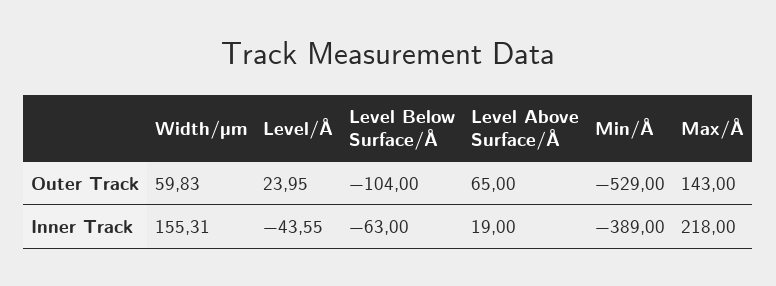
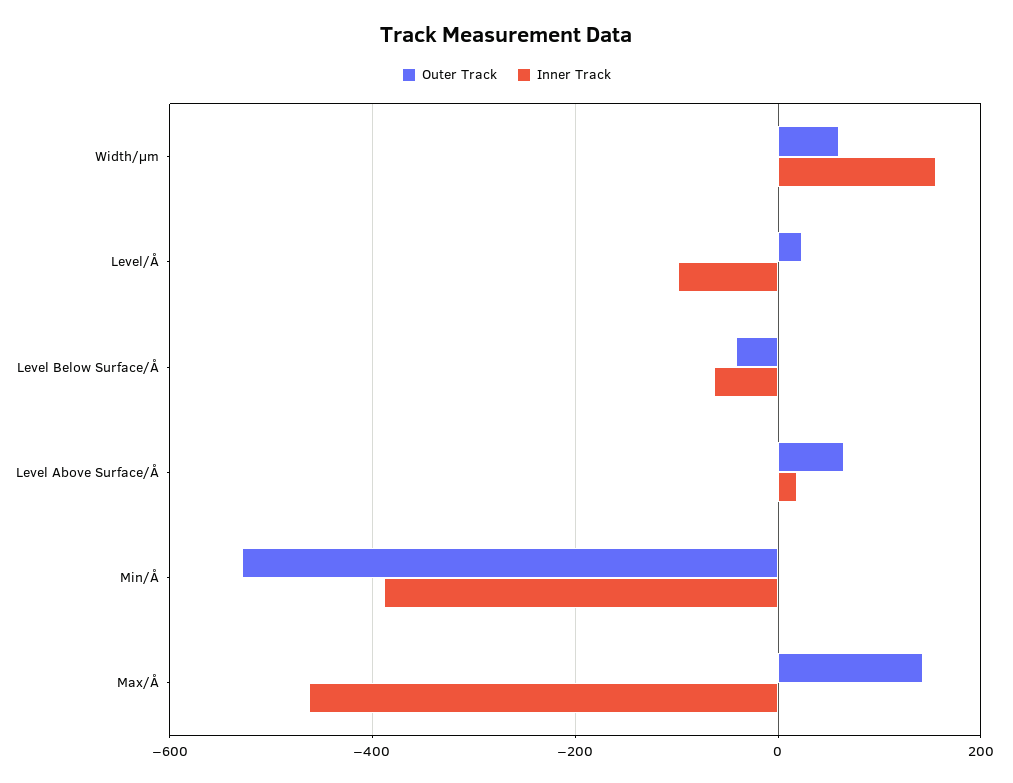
  {
    "Outer Track": {
      "Width/µm": 59.83,
      "Level/Å": 23.95,
-     "Level Below Surface/Å": -104,
+     "Level Below Surface/Å": -40,
      "Level Above Surface/Å": 65,
      "Min/Å": -529,
      "Max/Å": 143
    },
    "Inner Track": {
      "Width/µm": 155.31,
-     "Level/Å": -43.55,
+     "Level/Å": -100,
      "Level Below Surface/Å": -63,
      "Level Above Surface/Å": 19,
      "Min/Å": -389,
-     "Max/Å": 218
+     "Max/Å": -460
    }
  }

